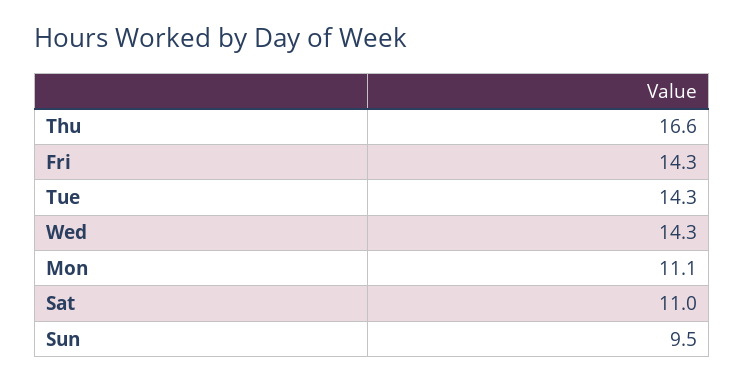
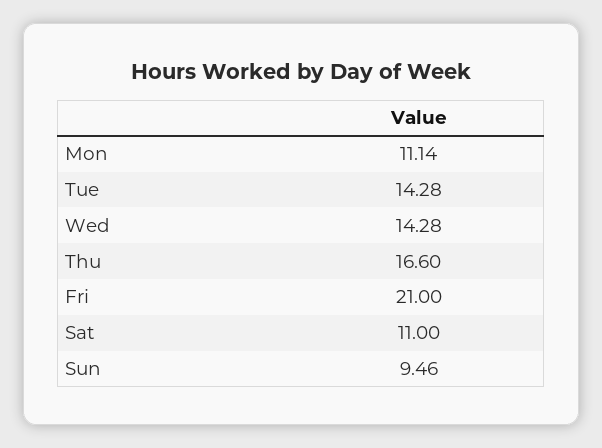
  {
    "Thu": 16.6,
-   "Fri": 14.3,
+   "Fri": 21,
    "Tue": 14.28,
    "Wed": 14.28,
    "Mon": 11.14,
    "Sat": 11,
    "Sun": 9.46
  }

